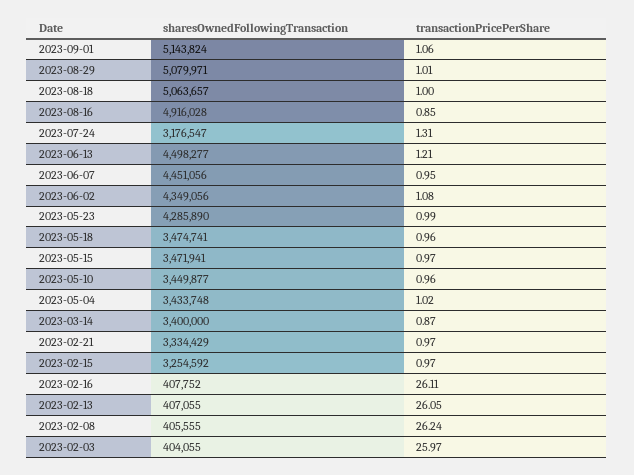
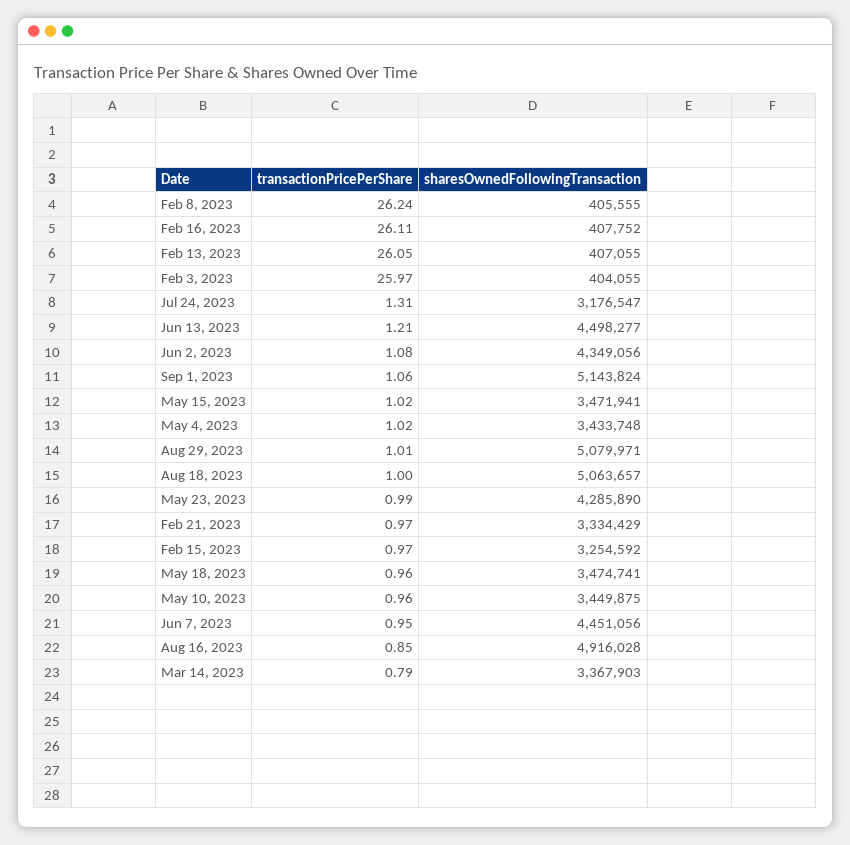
  {
    "sharesOwnedFollowingTransaction": {
      "2023-09-01": 5143824,
      "2023-08-29": 5079971,
      "2023-08-18": 5063657,
      "2023-08-16": 4916028,
      "2023-07-24": 3176547,
      "2023-06-13": 4498277,
      "2023-06-07": 4451056,
      "2023-06-02": 4349056,
      "2023-05-23": 4285890,
      "2023-05-18": 3474741,
      "2023-05-15": 3471941,
-     "2023-05-10": 3449877,
+     "2023-05-10": 3449875,
      "2023-05-04": 3433748,
-     "2023-03-14": 3400000,
+     "2023-03-14": 3367903,
      "2023-02-21": 3334429,
      "2023-02-15": 3254592,
      "2023-02-16": 407752,
      "2023-02-13": 407055,
      "2023-02-08": 405555,
      "2023-02-03": 404055
    },
    "transactionPricePerShare": {
      "2023-09-01": 1.06,
      "2023-08-29": 1.01,
      "2023-08-18": 1,
      "2023-08-16": 0.85,
      "2023-07-24": 1.31,
      "2023-06-13": 1.21,
      "2023-06-07": 0.95,
      "2023-06-02": 1.08,
      "2023-05-23": 0.99,
      "2023-05-18": 0.96,
-     "2023-05-15": 0.97,
+     "2023-05-15": 1.02,
      "2023-05-10": 0.96,
      "2023-05-04": 1.02,
-     "2023-03-14": 0.87,
+     "2023-03-14": 0.79,
      "2023-02-21": 0.97,
      "2023-02-15": 0.97,
      "2023-02-16": 26.11,
      "2023-02-13": 26.05,
      "2023-02-08": 26.24,
      "2023-02-03": 25.97
    }
  }

